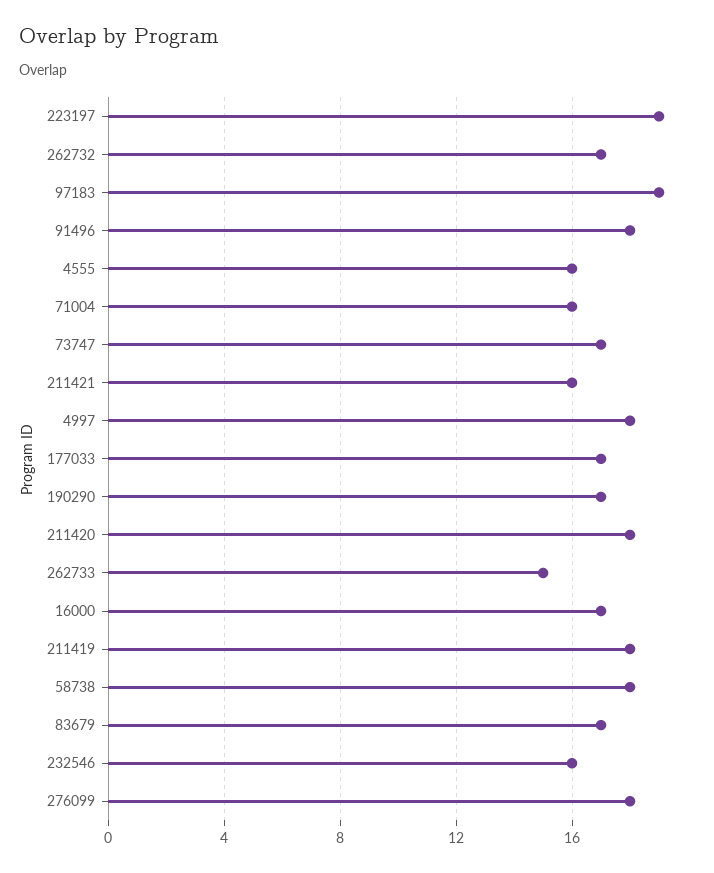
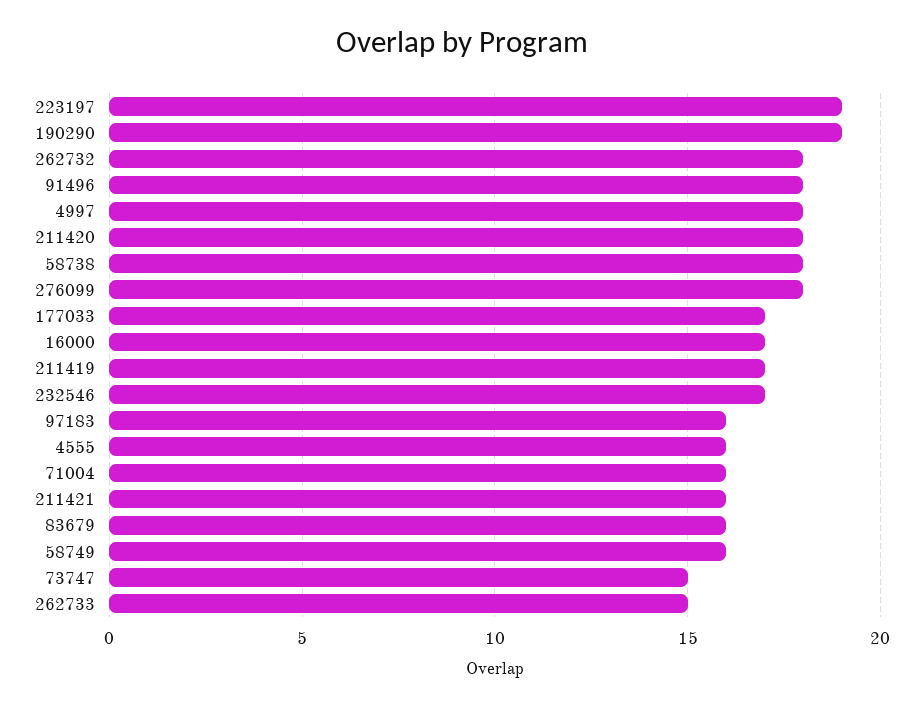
  {
    "223197": 19,
-   "262732": 17,
+   "262732": 18,
-   "97183": 19,
+   "97183": 16,
    "91496": 18,
    "4555": 16,
    "71004": 16,
-   "73747": 17,
+   "73747": 15,
    "211421": 16,
    "4997": 18,
    "177033": 17,
-   "190290": 17,
+   "190290": 19,
    "211420": 18,
    "262733": 15,
    "16000": 17,
-   "211419": 18,
+   "211419": 17,
    "58738": 18,
-   "83679": 17,
+   "83679": 16,
-   "232546": 16,
+   "232546": 17,
-   "276099": 18
+   "276099": 18,
+   "58749": 16
  }

